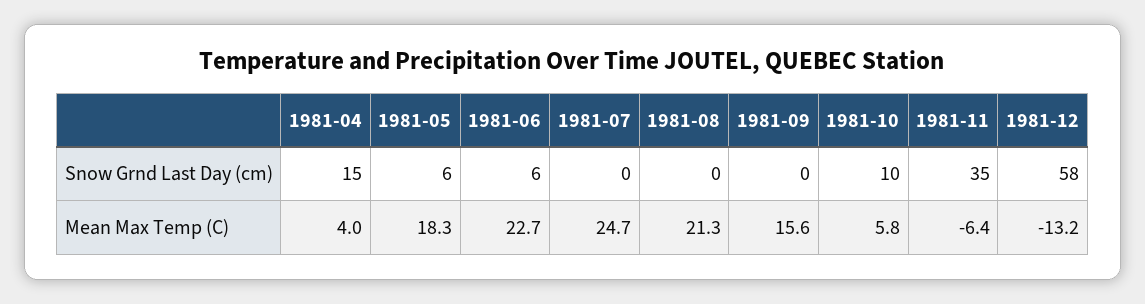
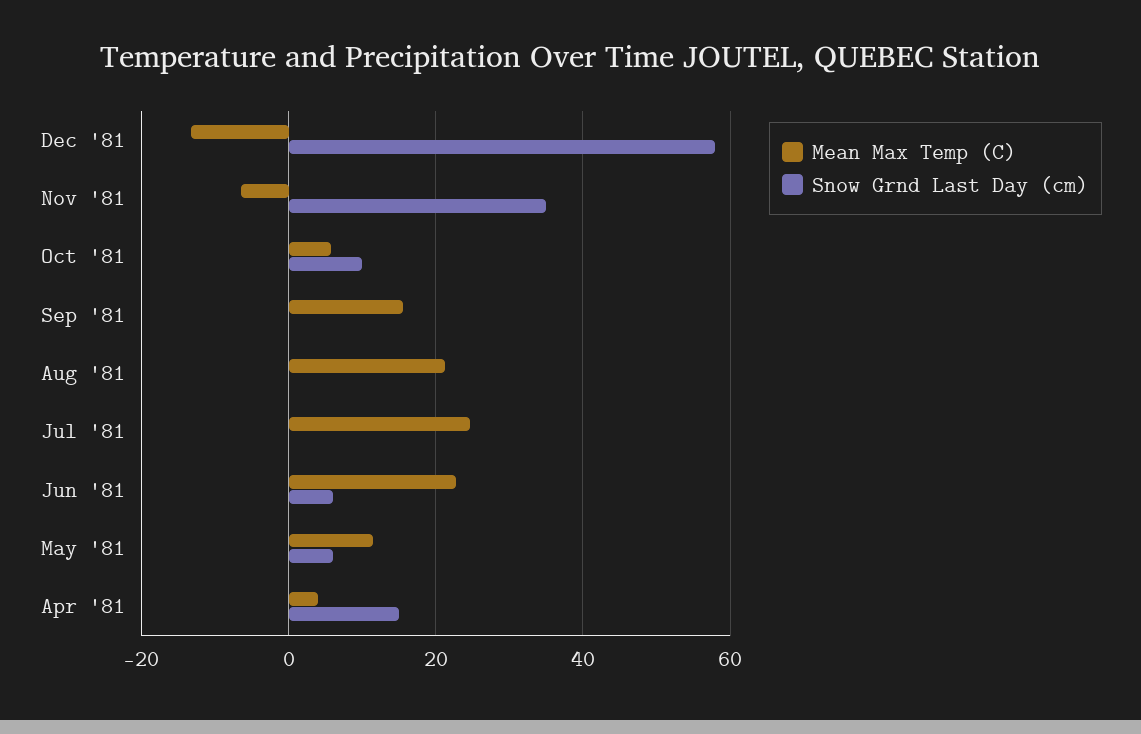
  {
    "Snow Grnd Last Day (cm)": {
      "1981-04": 15,
      "1981-05": 6,
      "1981-06": 6,
      "1981-07": 0,
      "1981-08": 0,
      "1981-09": 0,
      "1981-10": 10,
      "1981-11": 35,
      "1981-12": 58
    },
    "Mean Max Temp (C)": {
      "1981-04": 4,
-     "1981-05": 18.3,
+     "1981-05": 12,
      "1981-06": 22.7,
      "1981-07": 24.7,
      "1981-08": 21.3,
      "1981-09": 15.6,
      "1981-10": 5.8,
      "1981-11": -6.4,
      "1981-12": -13.2
    }
  }

